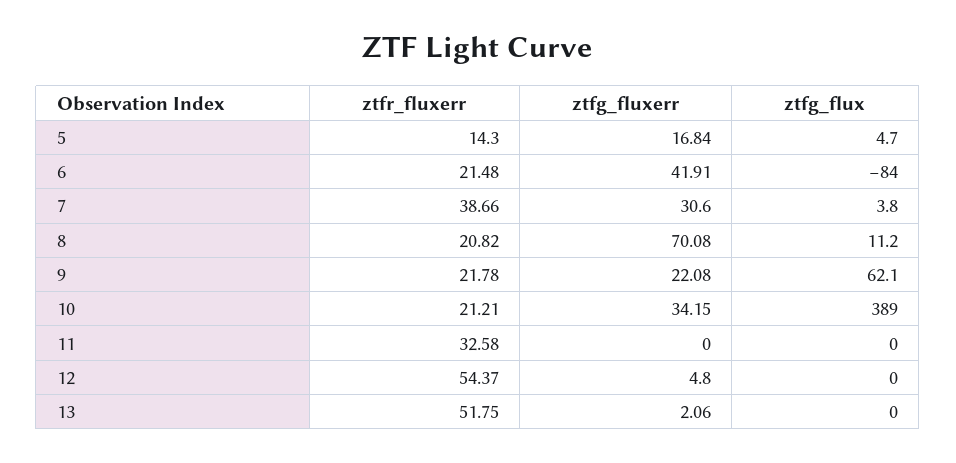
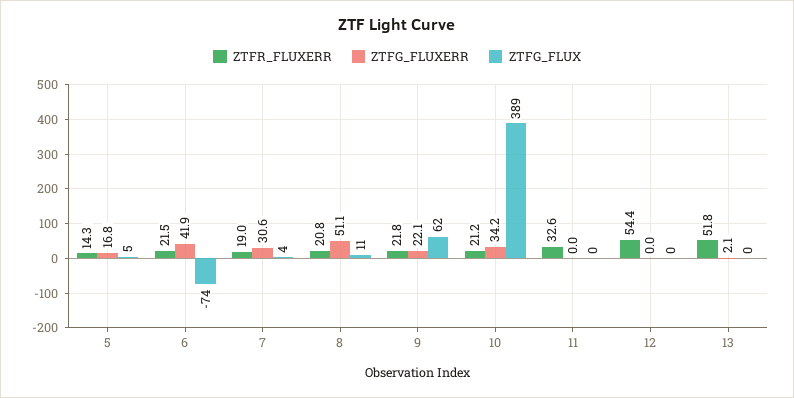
  {
    "ztfr_fluxerr": {
      "5": 14.3,
      "6": 21.48,
-     "7": 38.66,
+     "7": 19,
      "8": 20.82,
      "9": 21.78,
      "10": 21.21,
      "11": 32.58,
      "12": 54.37,
      "13": 51.75
    },
    "ztfg_fluxerr": {
      "5": 16.84,
      "6": 41.91,
      "7": 30.6,
-     "8": 70.08,
+     "8": 51.1,
      "9": 22.08,
      "10": 34.15,
      "11": 0,
-     "12": 4.8,
+     "12": 0,
      "13": 2.06
    },
    "ztfg_flux": {
      "5": 4.7,
-     "6": -84,
+     "6": -74,
      "7": 3.8,
      "8": 11.2,
      "9": 62.1,
      "10": 389,
      "11": 0,
      "12": 0,
      "13": 0
    }
  }

